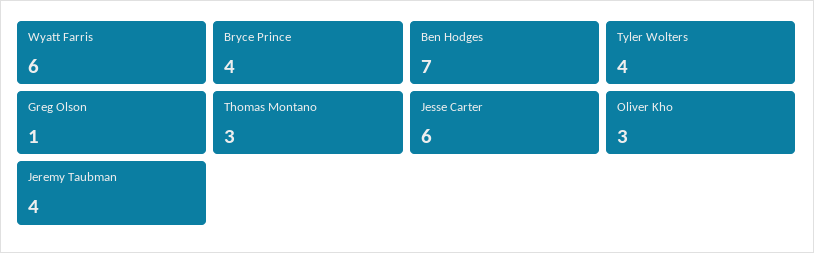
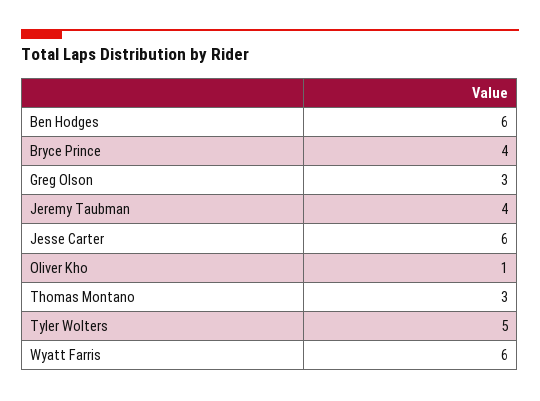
  {
    "Wyatt Farris": 6,
    "Bryce Prince": 4,
-   "Ben Hodges": 7,
+   "Ben Hodges": 6,
-   "Tyler Wolters": 4,
+   "Tyler Wolters": 5,
-   "Greg Olson": 1,
+   "Greg Olson": 3,
    "Thomas Montano": 3,
    "Jesse Carter": 6,
-   "Oliver Kho": 3,
+   "Oliver Kho": 1,
    "Jeremy Taubman": 4
  }

